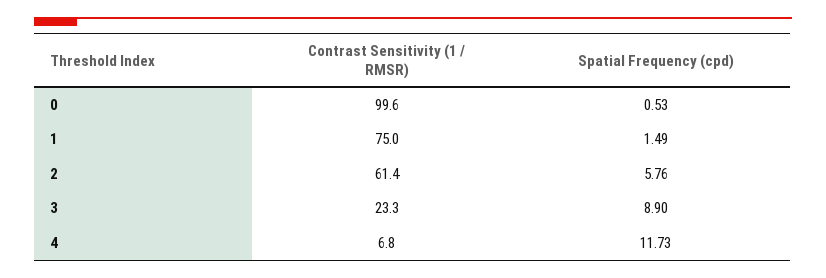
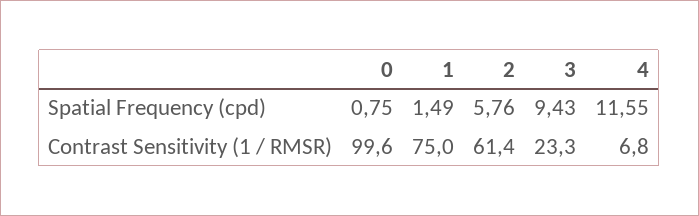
  {
    "Contrast Sensitivity (1 / RMSR)": {
      "0": 99.6,
      "1": 75,
      "2": 61.4,
      "3": 23.3,
      "4": 6.8
    },
    "Spatial Frequency (cpd)": {
-     "0": 0.53,
+     "0": 0.75,
      "1": 1.49,
      "2": 5.76,
-     "3": 8.9,
+     "3": 9.43,
-     "4": 11.73
+     "4": 11.55
    }
  }

